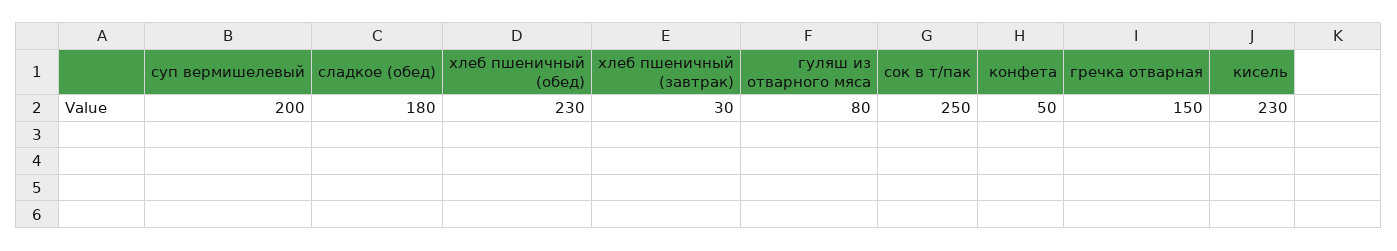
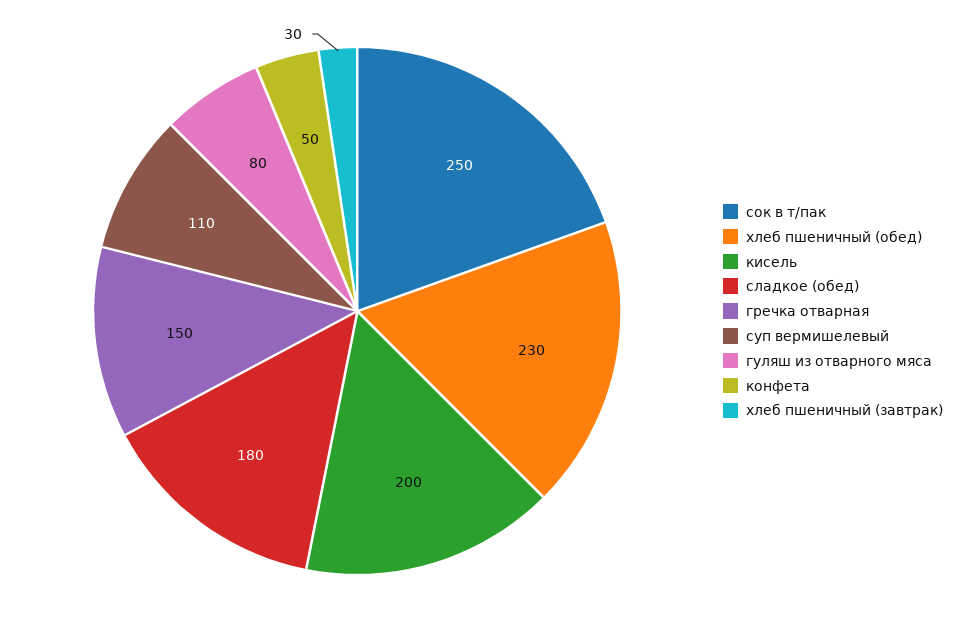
  {
-   "суп вермишелевый": 200,
+   "суп вермишелевый": 110,
    "сладкое (обед)": 180,
    "хлеб пшеничный (обед)": 230,
    "хлеб пшеничный (завтрак)": 30,
    "гуляш из отварного мяса": 80,
    "сок в т/пак": 250,
    "конфета": 50,
    "гречка отварная": 150,
-   "кисель": 230
+   "кисель": 200
  }

